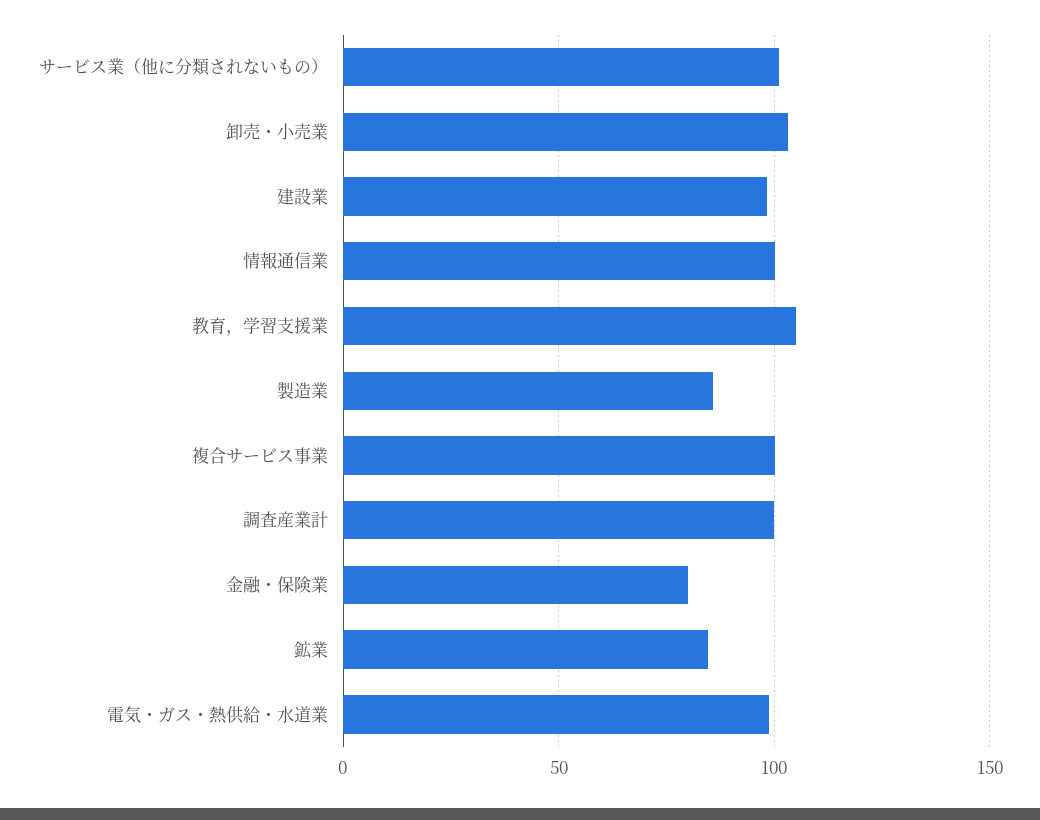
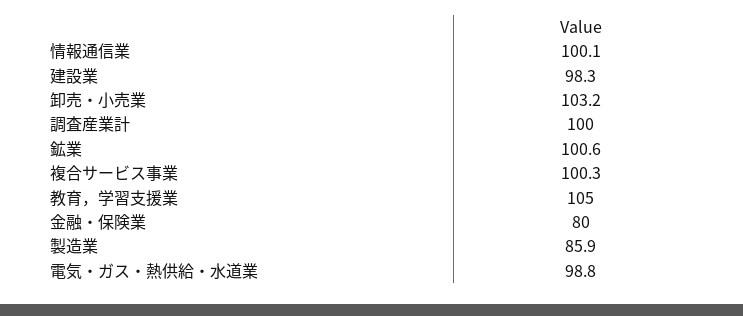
  {
-   "サービス業（他に分類されないもの）": 100,
    "卸売・小売業": 103.2,
    "建設業": 98.3,
    "情報通信業": 100.1,
    "教育，学習支援業": 105,
    "製造業": 85.9,
    "複合サービス事業": 100.3,
    "調査産業計": 100,
    "金融・保険業": 80,
-   "鉱業": 85,
+   "鉱業": 100.6,
    "電気・ガス・熱供給・水道業": 98.8
  }

